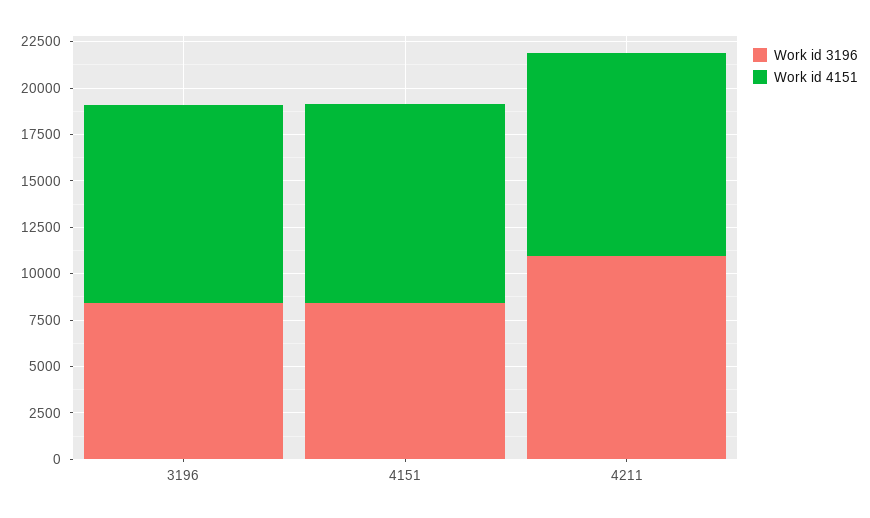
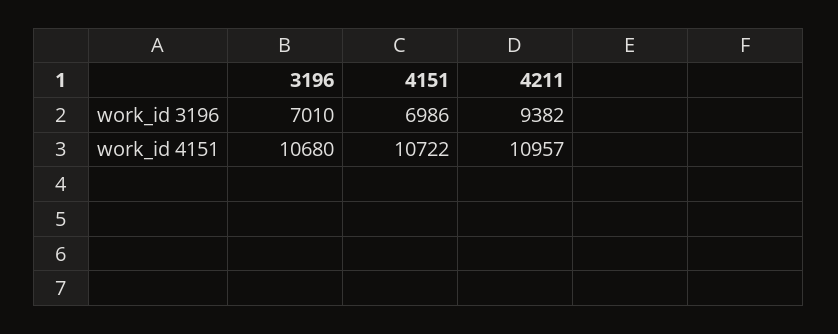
  {
    "Work id 3196": {
-     "3196": 8500,
+     "3196": 7010,
-     "4151": 8500,
+     "4151": 6986,
-     "4211": 11000
+     "4211": 9382
    },
    "Work id 4151": {
      "3196": 10680,
      "4151": 10722,
      "4211": 10957
    }
  }

